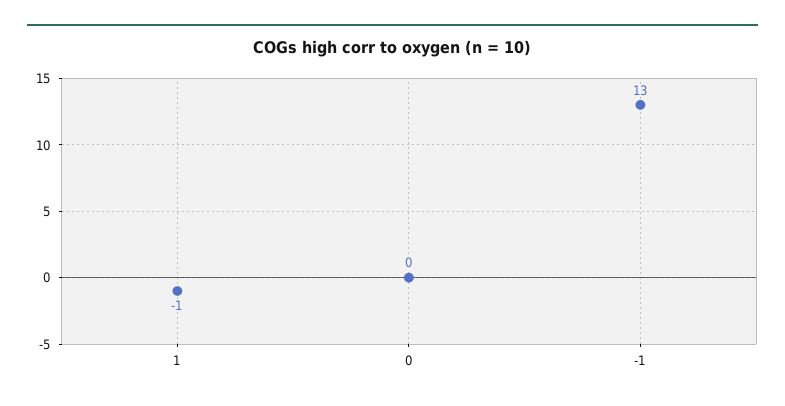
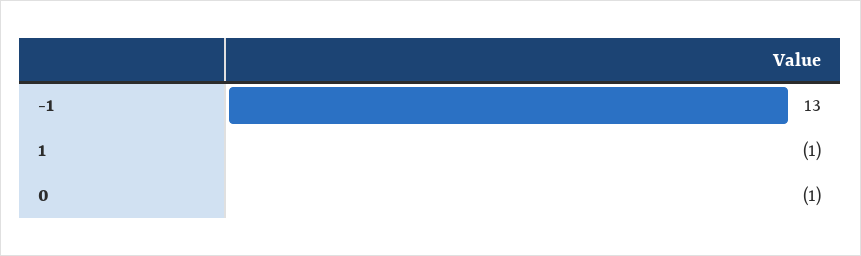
  {
    "1": -1,
-   "0": 0,
+   "0": -1,
    "-1": 13
  }

